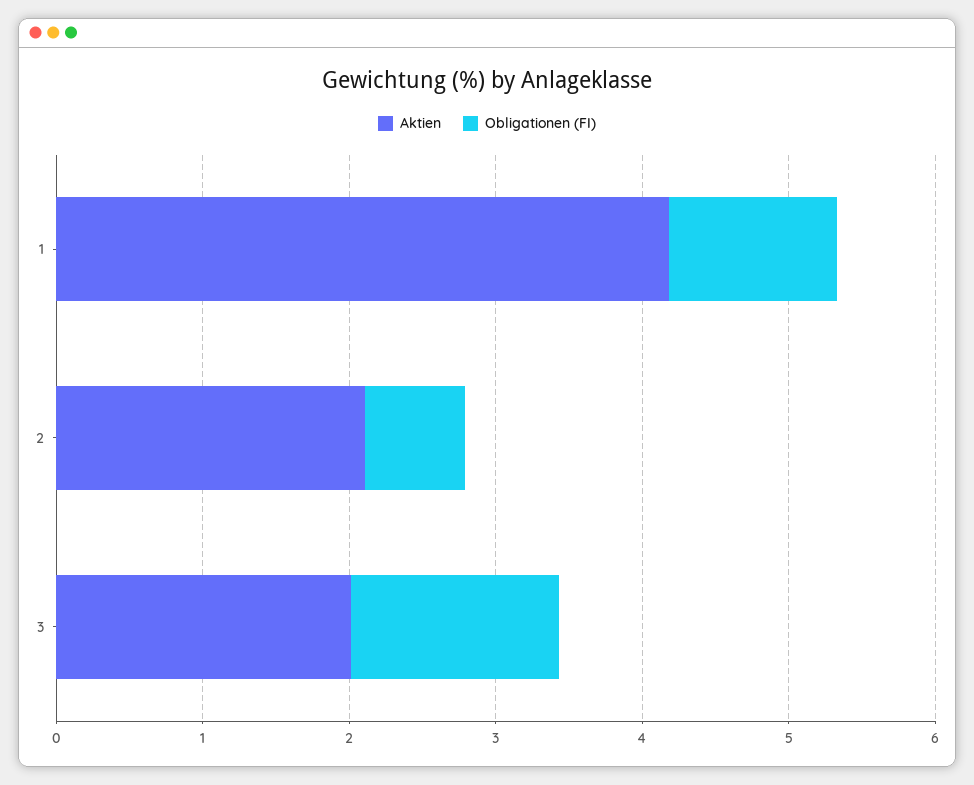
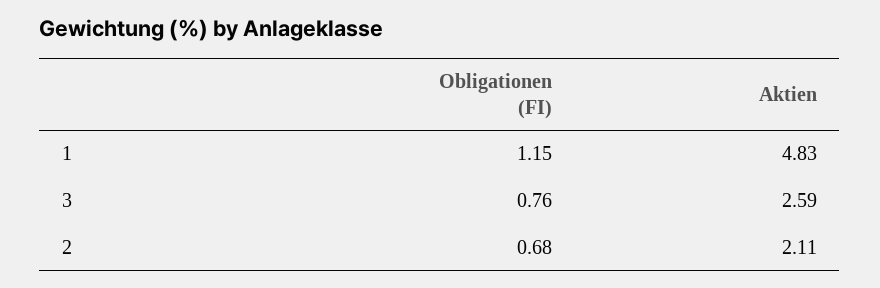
  {
    "Aktien": {
-     "1": 4.2,
+     "1": 4.83,
      "2": 2.11,
-     "3": 2
+     "3": 2.59
    },
    "Obligationen (FI)": {
      "1": 1.15,
      "2": 0.68,
-     "3": 1.4
+     "3": 0.76
    }
  }

